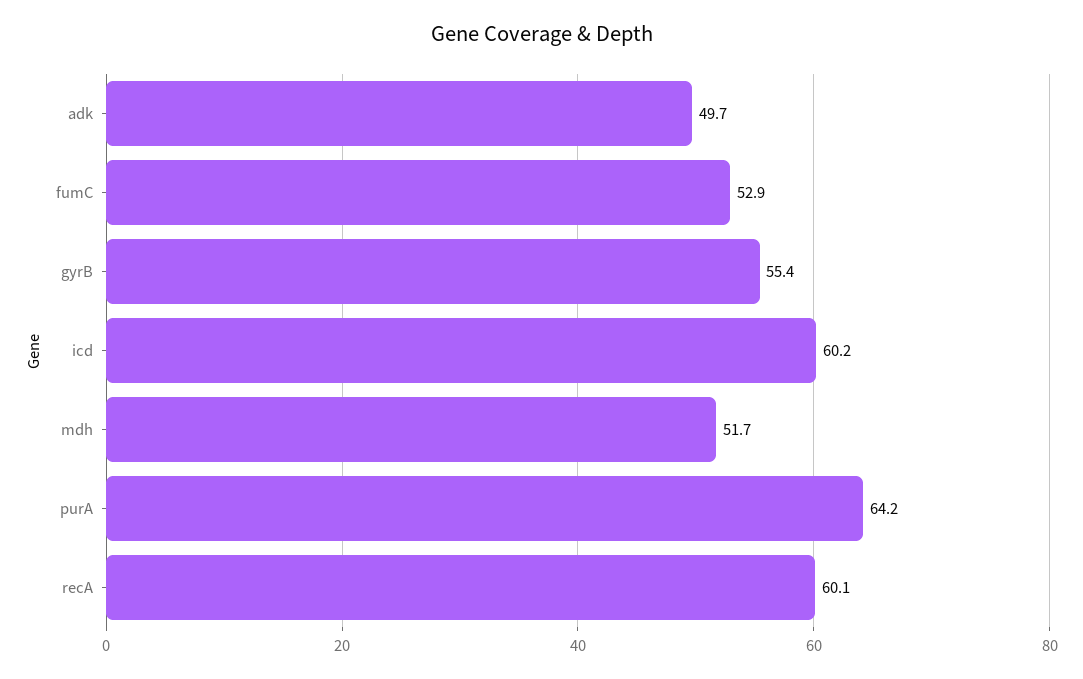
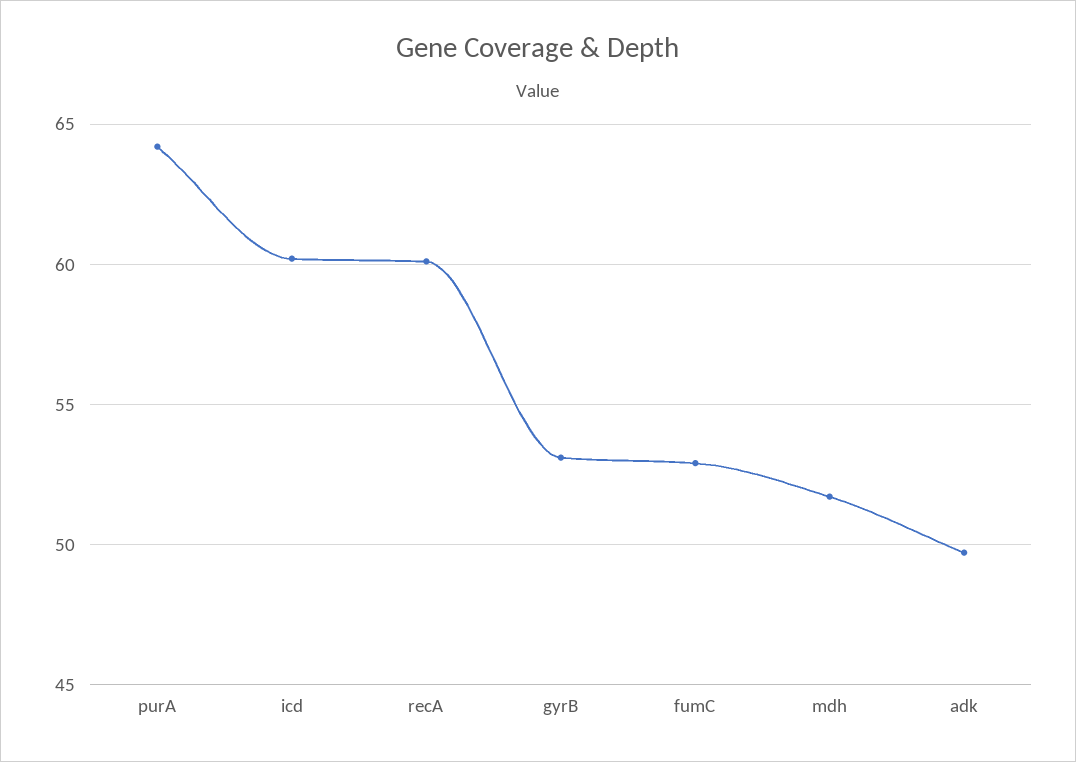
  {
    "adk": 49.7,
    "fumC": 52.9,
-   "gyrB": 55.4,
+   "gyrB": 53,
    "icd": 60.2,
    "mdh": 51.7,
    "purA": 64.2,
    "recA": 60.1
  }

